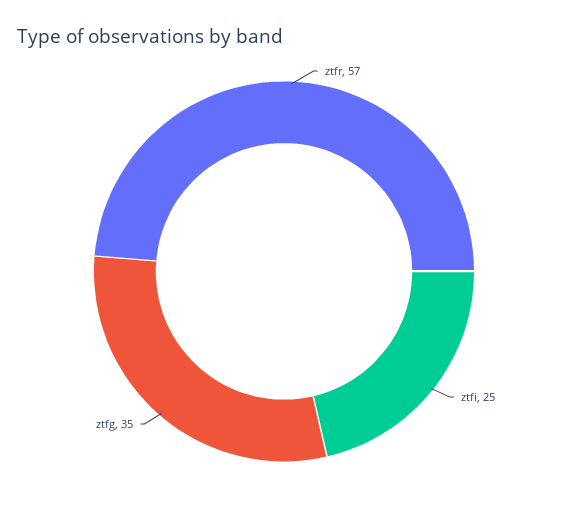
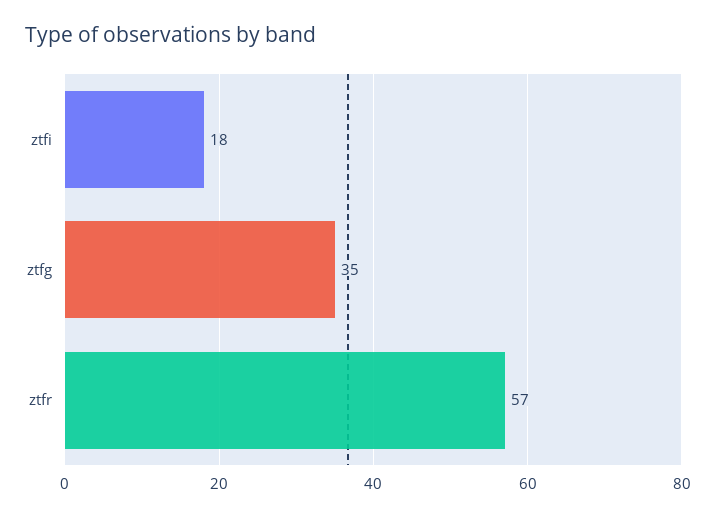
  {
    "ztfr": 57,
-   "ztfi": 25,
+   "ztfi": 18,
    "ztfg": 35
  }

